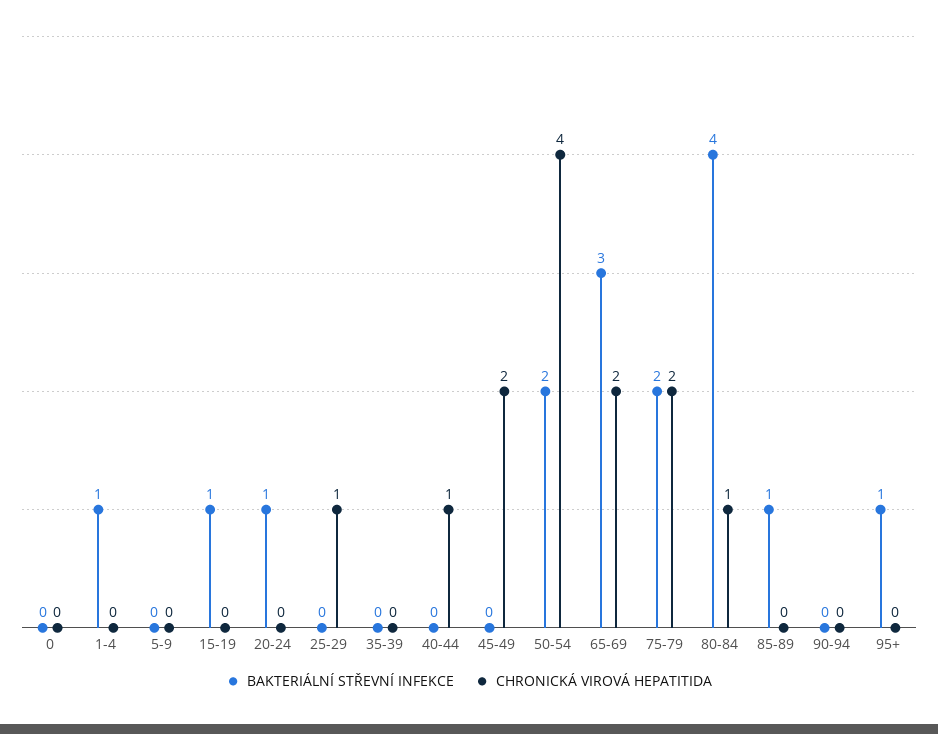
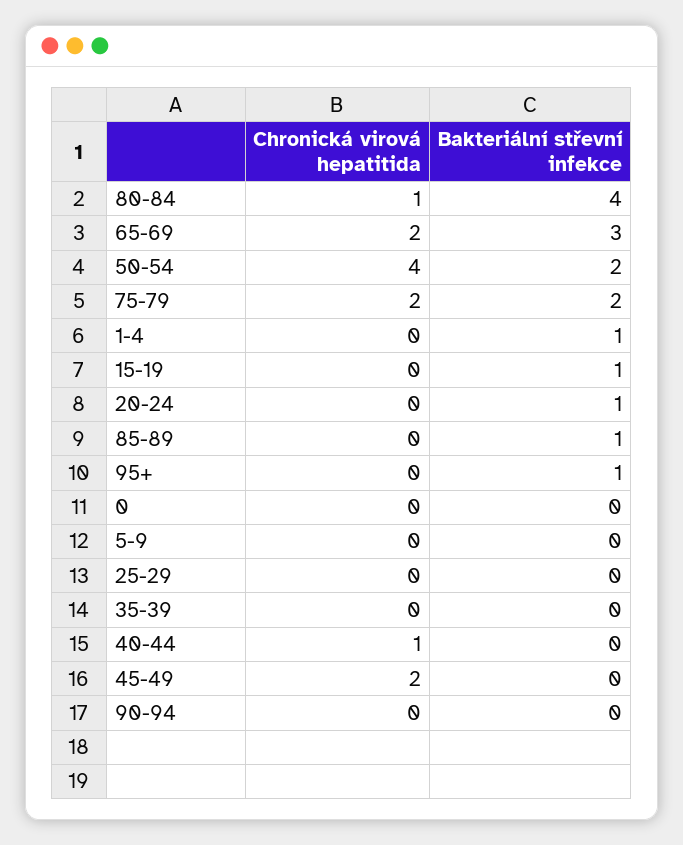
  {
    "BAKTERIÁLNÍ STŘEVNÍ INFEKCE": {
      "0": 0,
      "1-4": 1,
      "5-9": 0,
      "15-19": 1,
      "20-24": 1,
      "25-29": 0,
      "35-39": 0,
      "40-44": 0,
      "45-49": 0,
      "50-54": 2,
      "65-69": 3,
      "75-79": 2,
      "80-84": 4,
      "85-89": 1,
      "90-94": 0,
      "95+": 1
    },
    "CHRONICKÁ VIROVÁ HEPATITIDA": {
      "0": 0,
      "1-4": 0,
      "5-9": 0,
      "15-19": 0,
      "20-24": 0,
-     "25-29": 1,
+     "25-29": 0,
      "35-39": 0,
      "40-44": 1,
      "45-49": 2,
      "50-54": 4,
      "65-69": 2,
      "75-79": 2,
      "80-84": 1,
      "85-89": 0,
      "90-94": 0,
      "95+": 0
    }
  }

